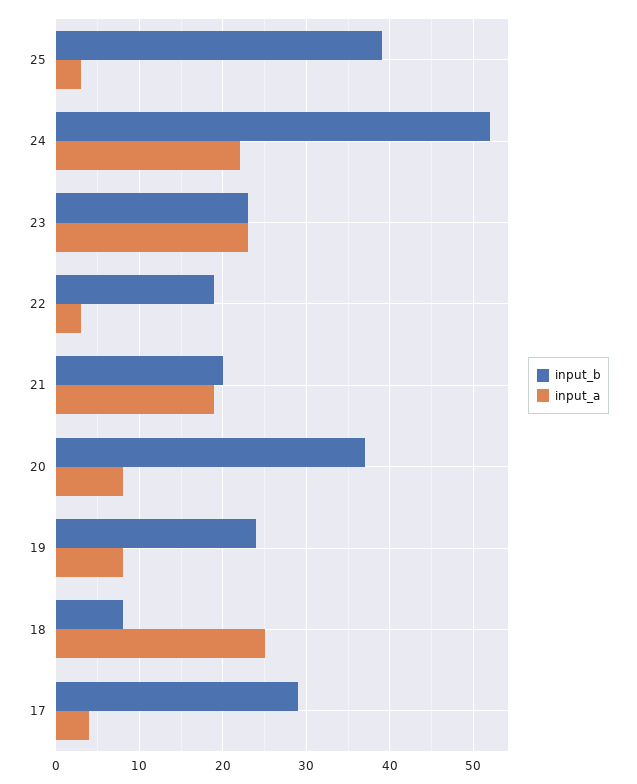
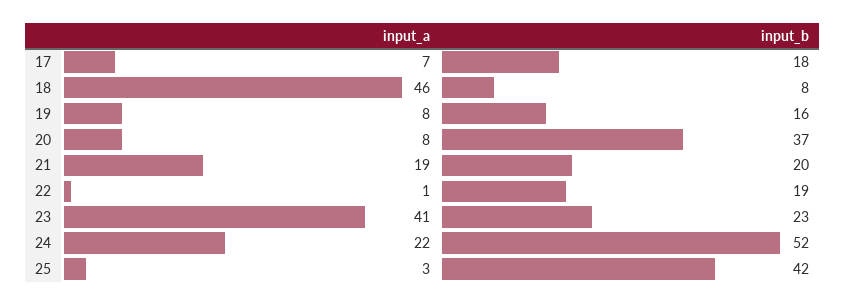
  {
    "input_b": {
-     "25": 39,
+     "25": 42,
      "24": 52,
      "23": 23,
      "22": 19,
      "21": 20,
      "20": 37,
-     "19": 24,
+     "19": 16,
      "18": 8,
-     "17": 29
+     "17": 18
    },
    "input_a": {
      "25": 3,
      "24": 22,
-     "23": 23,
+     "23": 41,
-     "22": 3,
+     "22": 1,
      "21": 19,
      "20": 8,
      "19": 8,
-     "18": 25,
+     "18": 46,
-     "17": 4
+     "17": 7
    }
  }

